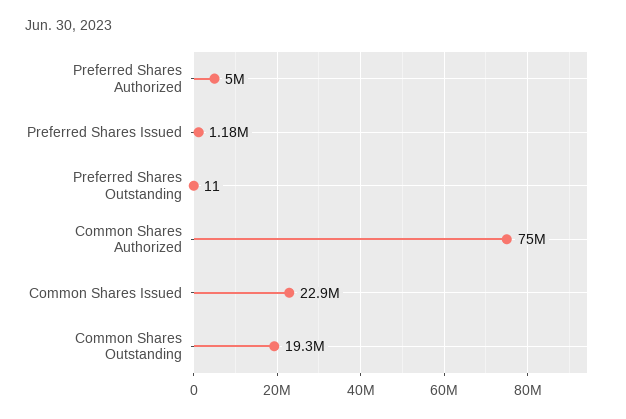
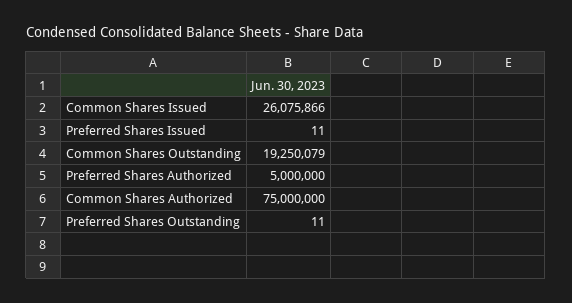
  {
    "Preferred Shares Authorized": 5000000,
-   "Preferred Shares Issued": 1180000,
+   "Preferred Shares Issued": 11,
    "Preferred Shares Outstanding": 11,
    "Common Shares Authorized": 75000000,
-   "Common Shares Issued": 22900000,
+   "Common Shares Issued": 26075866,
    "Common Shares Outstanding": 19250079
  }

